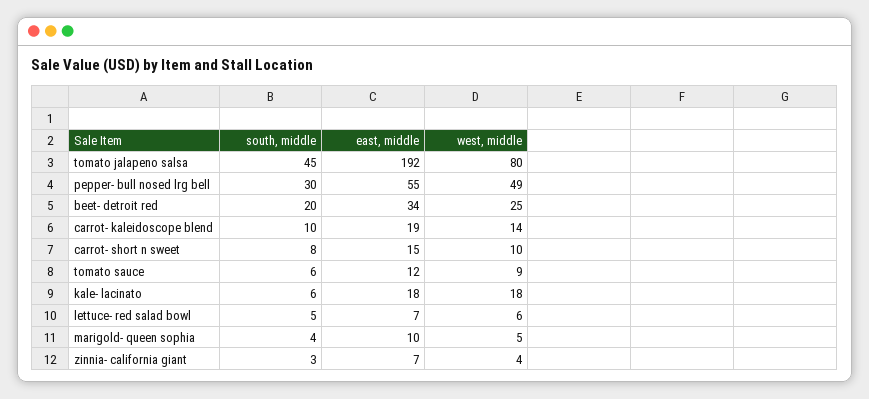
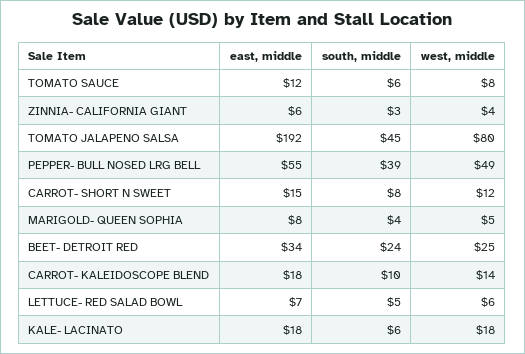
  {
    "south, middle": {
      "tomato jalapeno salsa": 45,
-     "pepper- bull nosed lrg bell": 30,
+     "pepper- bull nosed lrg bell": 39,
-     "beet- detroit red": 20,
+     "beet- detroit red": 24,
      "carrot- kaleidoscope blend": 10,
      "carrot- short n sweet": 8,
      "tomato sauce": 6,
      "kale- lacinato": 6,
      "lettuce- red salad bowl": 5,
      "marigold- queen sophia": 4,
      "zinnia- california giant": 3
    },
    "east, middle": {
      "tomato jalapeno salsa": 192,
      "pepper- bull nosed lrg bell": 55,
      "beet- detroit red": 34,
-     "carrot- kaleidoscope blend": 19,
+     "carrot- kaleidoscope blend": 18,
      "carrot- short n sweet": 15,
      "tomato sauce": 12,
      "kale- lacinato": 18,
      "lettuce- red salad bowl": 7,
-     "marigold- queen sophia": 10,
+     "marigold- queen sophia": 8,
-     "zinnia- california giant": 7
+     "zinnia- california giant": 6
    },
    "west, middle": {
      "tomato jalapeno salsa": 80,
      "pepper- bull nosed lrg bell": 49,
      "beet- detroit red": 25,
      "carrot- kaleidoscope blend": 14,
-     "carrot- short n sweet": 10,
+     "carrot- short n sweet": 12,
-     "tomato sauce": 9,
+     "tomato sauce": 8,
      "kale- lacinato": 18,
      "lettuce- red salad bowl": 6,
      "marigold- queen sophia": 5,
      "zinnia- california giant": 4
    }
  }

